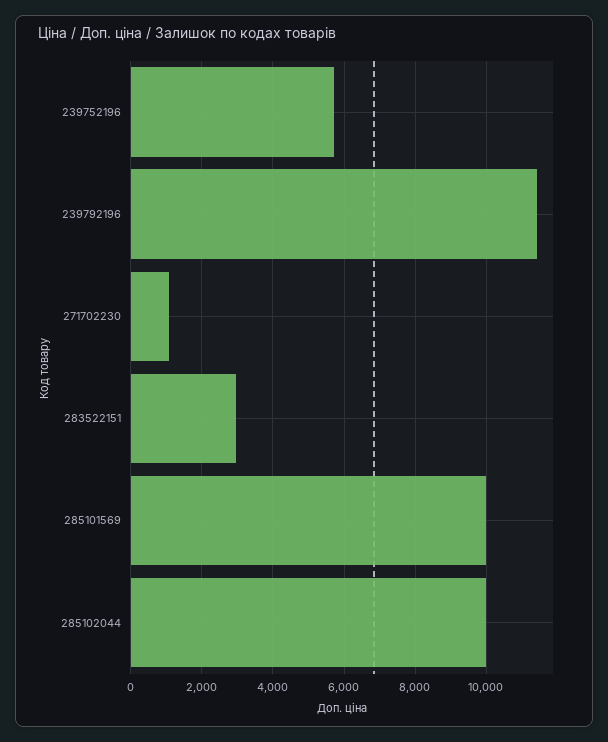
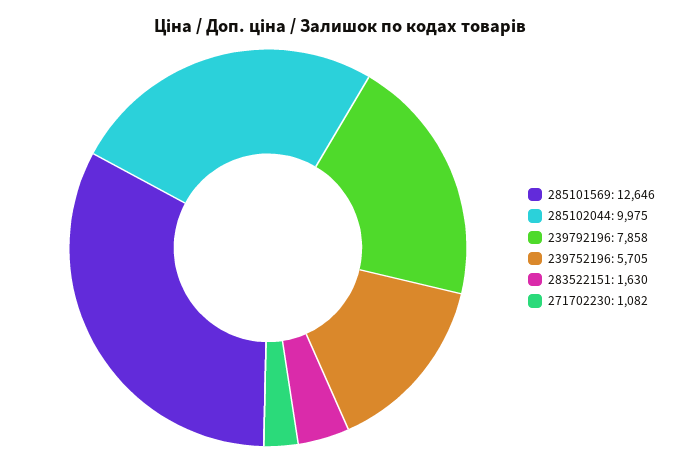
  {
    "239752196": 5705,
-   "239792196": 11400,
+   "239792196": 7858,
    "271702230": 1082,
-   "283522151": 3000,
+   "283522151": 1630,
-   "285101569": 10000,
+   "285101569": 12646,
    "285102044": 9975
  }

